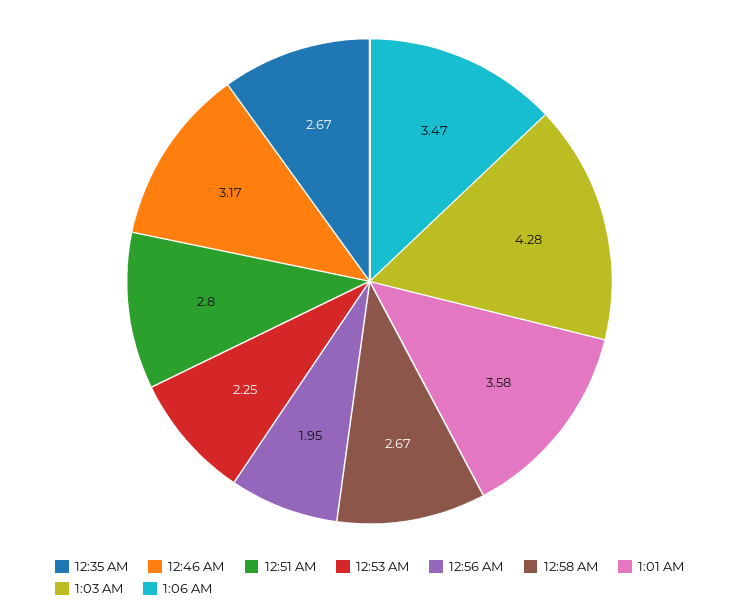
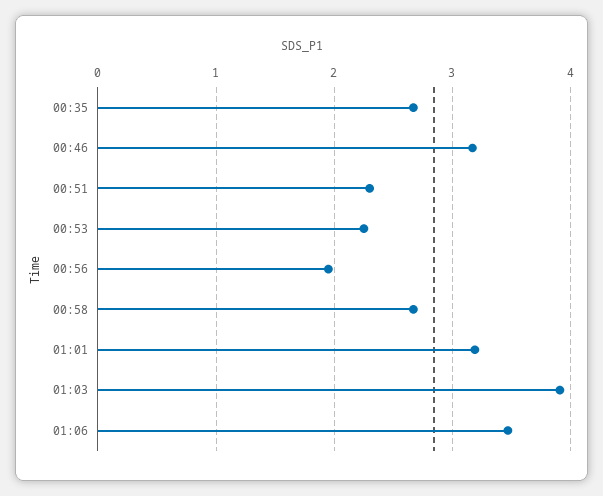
  {
    "12:35 AM": 2.67,
    "12:46 AM": 3.17,
-   "12:51 AM": 2.8,
+   "12:51 AM": 2.3,
    "12:53 AM": 2.25,
    "12:56 AM": 1.95,
    "12:58 AM": 2.67,
-   "1:01 AM": 3.58,
+   "1:01 AM": 3.2,
-   "1:03 AM": 4.28,
+   "1:03 AM": 3.9,
    "1:06 AM": 3.47
  }

